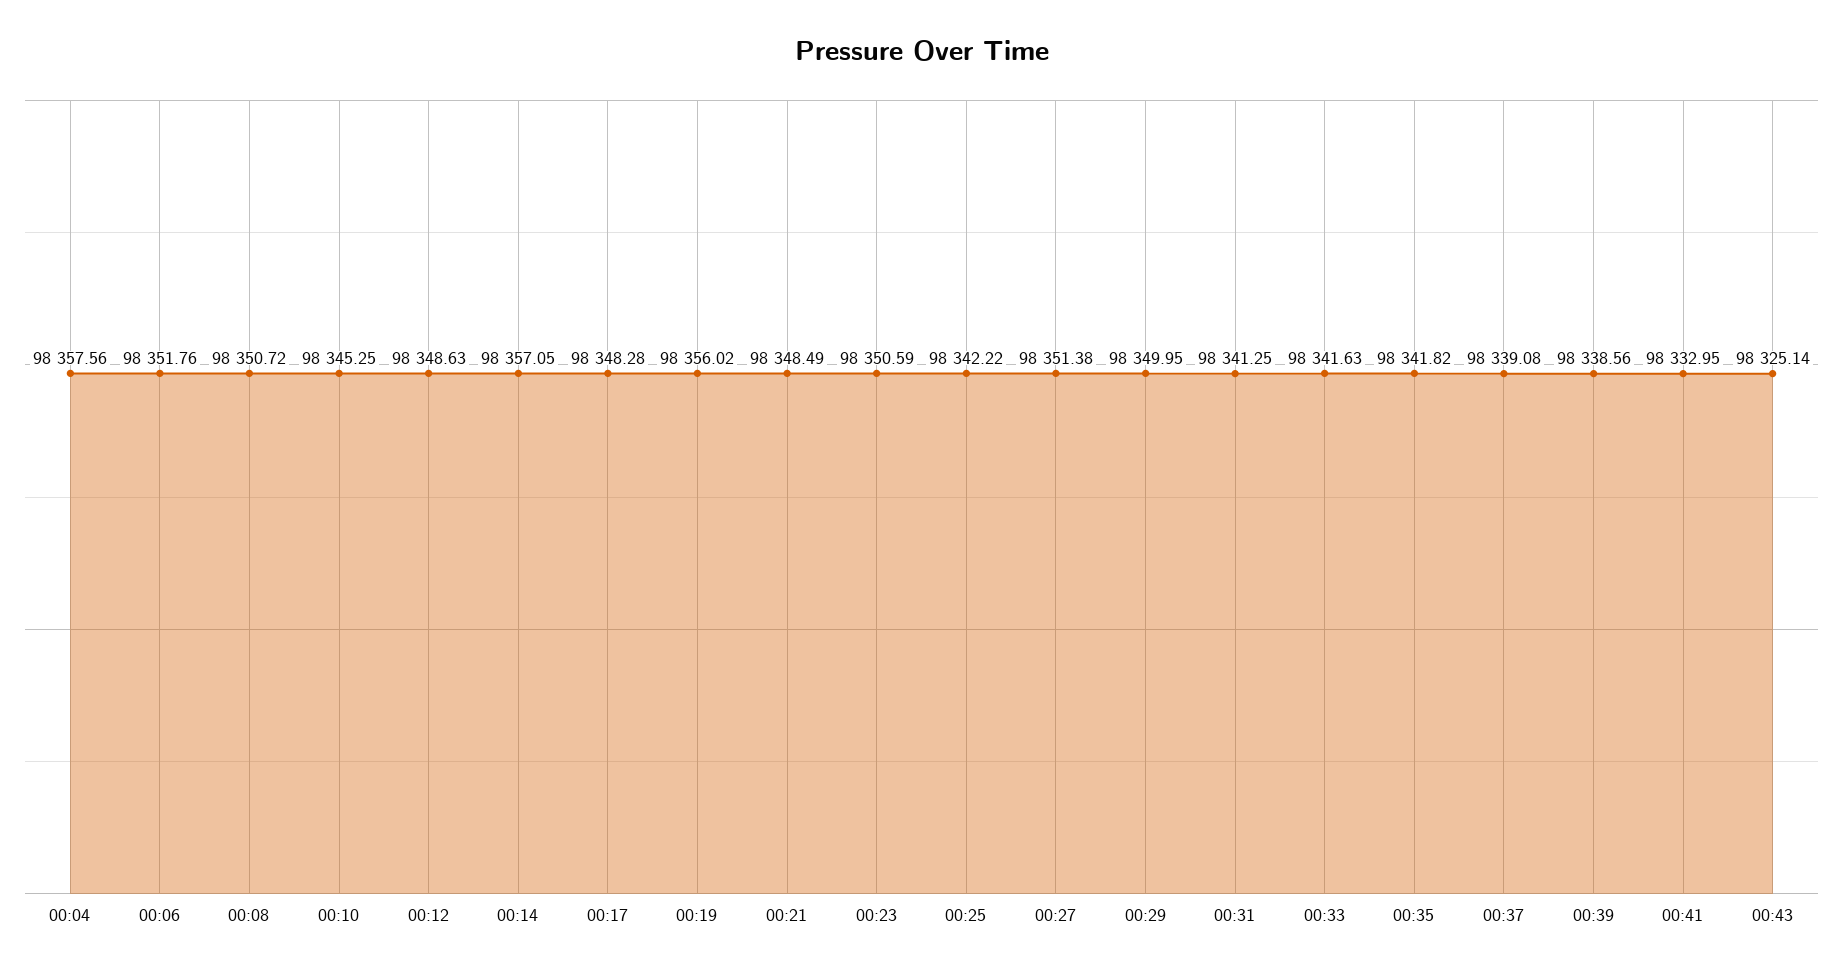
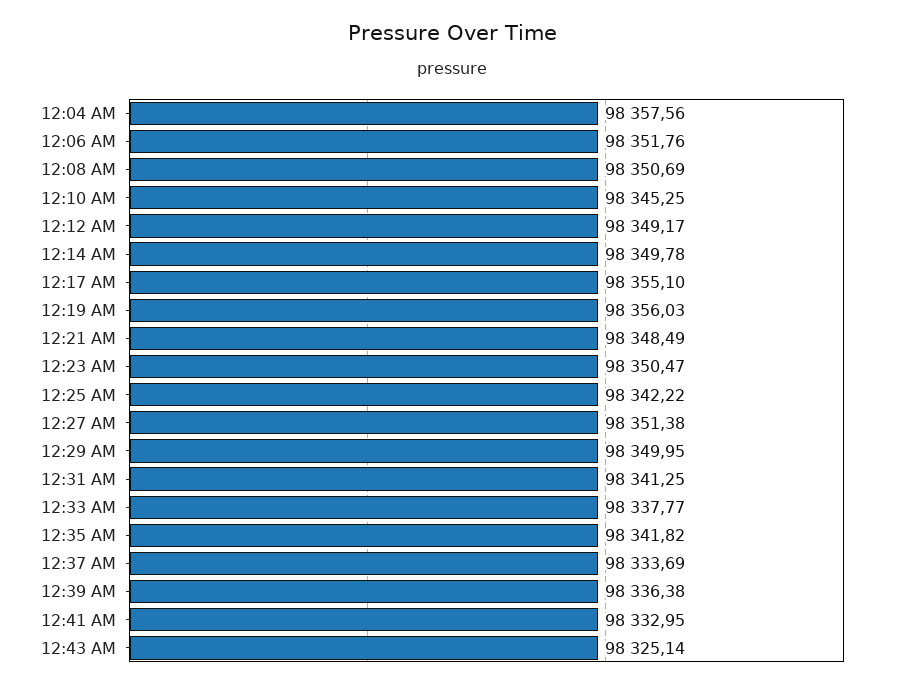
  {
    "00:04": 98357.56,
    "00:06": 98351.76,
-   "00:08": 98350.72,
+   "00:08": 98350.69,
    "00:10": 98345.25,
-   "00:12": 98348.63,
+   "00:12": 98349.17,
-   "00:14": 98357.05,
+   "00:14": 98349.78,
-   "00:17": 98348.28,
+   "00:17": 98355.1,
-   "00:19": 98356.02,
+   "00:19": 98356.03,
    "00:21": 98348.49,
-   "00:23": 98350.59,
+   "00:23": 98350.47,
    "00:25": 98342.22,
    "00:27": 98351.38,
    "00:29": 98349.95,
    "00:31": 98341.25,
-   "00:33": 98341.63,
+   "00:33": 98337.77,
    "00:35": 98341.82,
-   "00:37": 98339.08,
+   "00:37": 98333.69,
-   "00:39": 98338.56,
+   "00:39": 98336.38,
    "00:41": 98332.95,
    "00:43": 98325.14
  }

